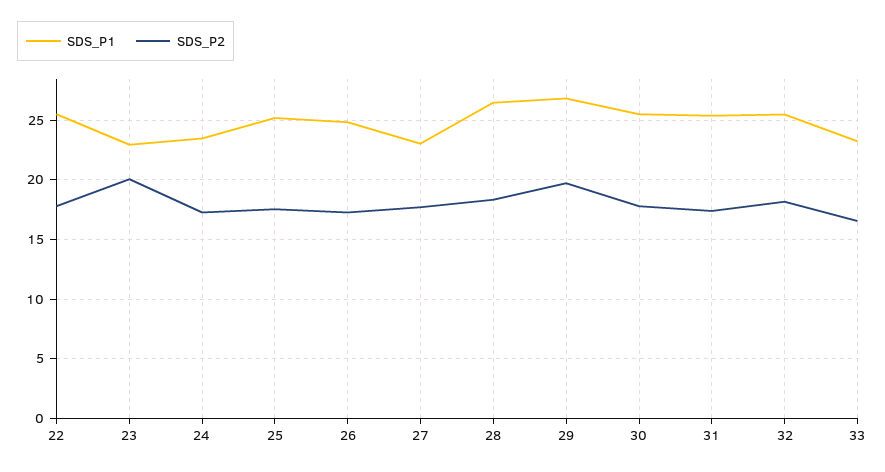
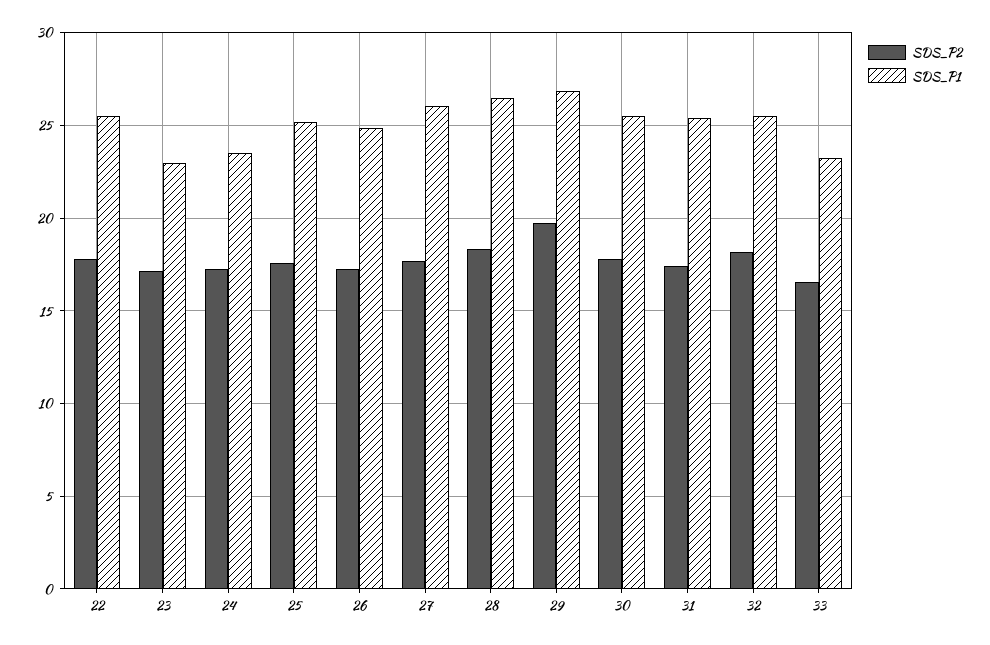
  {
    "SDS_P1": {
      "22": 25.5,
      "23": 23,
      "24": 23.5,
      "25": 25,
      "26": 25,
-     "27": 23,
+     "27": 26,
      "28": 26.5,
      "29": 27,
      "30": 25.5,
      "31": 25.5,
      "32": 25.5,
      "33": 23.5
    },
    "SDS_P2": {
      "22": 18,
-     "23": 20,
+     "23": 17,
      "24": 17.5,
      "25": 17.5,
      "26": 17.5,
      "27": 17.5,
      "28": 18.5,
      "29": 19.5,
      "30": 18,
      "31": 17.5,
      "32": 18,
      "33": 16.5
    }
  }

